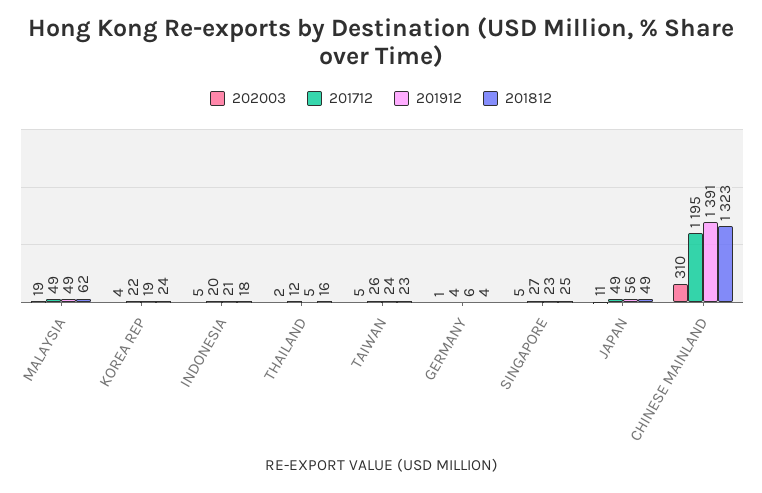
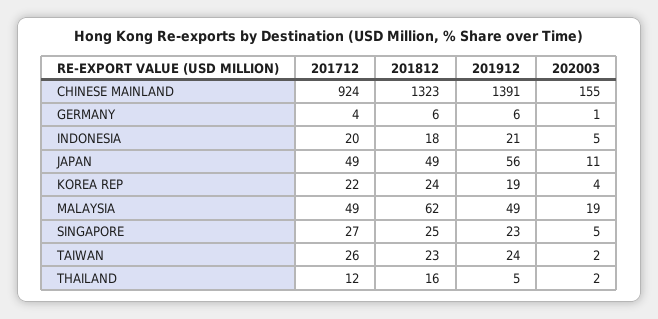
  {
    "202003": {
      "MALAYSIA": 19,
      "KOREA REP": 4,
      "INDONESIA": 5,
      "THAILAND": 2,
-     "TAIWAN": 5,
+     "TAIWAN": 2,
      "GERMANY": 1,
      "SINGAPORE": 5,
      "JAPAN": 11,
-     "CHINESE MAINLAND": 310
+     "CHINESE MAINLAND": 155
    },
    "201712": {
      "MALAYSIA": 49,
      "KOREA REP": 22,
      "INDONESIA": 20,
      "THAILAND": 12,
      "TAIWAN": 26,
      "GERMANY": 4,
      "SINGAPORE": 27,
      "JAPAN": 49,
-     "CHINESE MAINLAND": 1195
+     "CHINESE MAINLAND": 924
    },
    "201912": {
      "MALAYSIA": 49,
      "KOREA REP": 19,
      "INDONESIA": 21,
      "THAILAND": 5,
      "TAIWAN": 24,
      "GERMANY": 6,
      "SINGAPORE": 23,
      "JAPAN": 56,
      "CHINESE MAINLAND": 1391
    },
    "201812": {
      "MALAYSIA": 62,
      "KOREA REP": 24,
      "INDONESIA": 18,
      "THAILAND": 16,
      "TAIWAN": 23,
-     "GERMANY": 4,
+     "GERMANY": 6,
      "SINGAPORE": 25,
      "JAPAN": 49,
      "CHINESE MAINLAND": 1323
    }
  }

